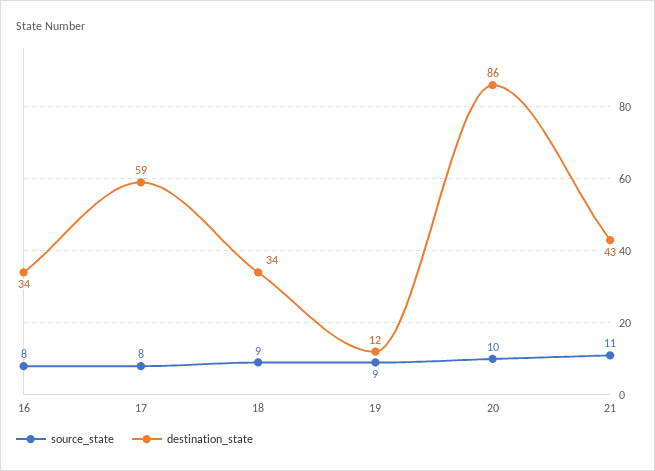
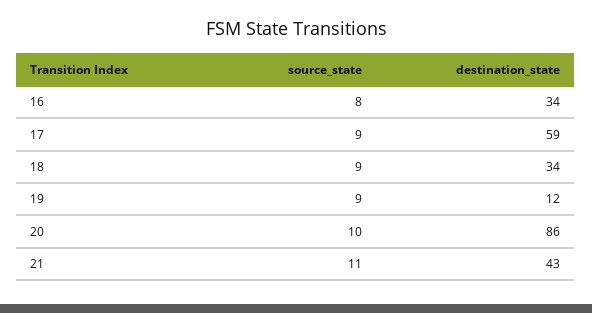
  {
    "source_state": {
      "16": 8,
-     "17": 8,
+     "17": 9,
      "18": 9,
      "19": 9,
      "20": 10,
      "21": 11
    },
    "destination_state": {
      "16": 34,
      "17": 59,
      "18": 34,
      "19": 12,
      "20": 86,
      "21": 43
    }
  }

